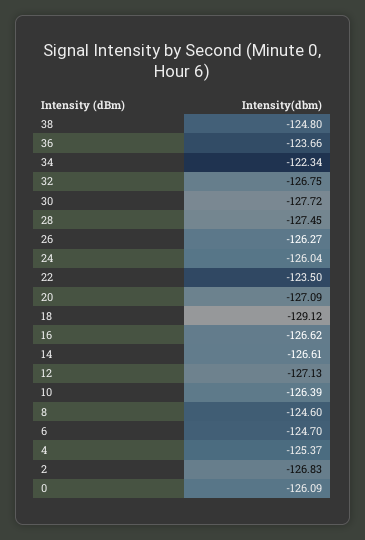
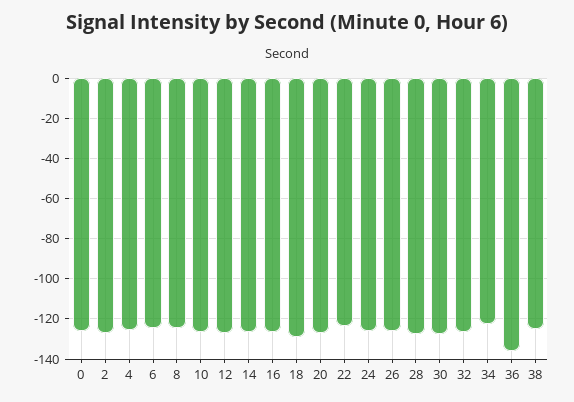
  {
    "38": -124.8,
-   "36": -123.66,
+   "36": -135,
    "34": -122.34,
    "32": -126.75,
    "30": -127.72,
    "28": -127.45,
    "26": -126.27,
    "24": -126.04,
    "22": -123.5,
    "20": -127.09,
    "18": -129.12,
    "16": -126.62,
    "14": -126.61,
    "12": -127.13,
    "10": -126.39,
    "8": -124.6,
    "6": -124.7,
    "4": -125.37,
    "2": -126.83,
    "0": -126.09
  }

